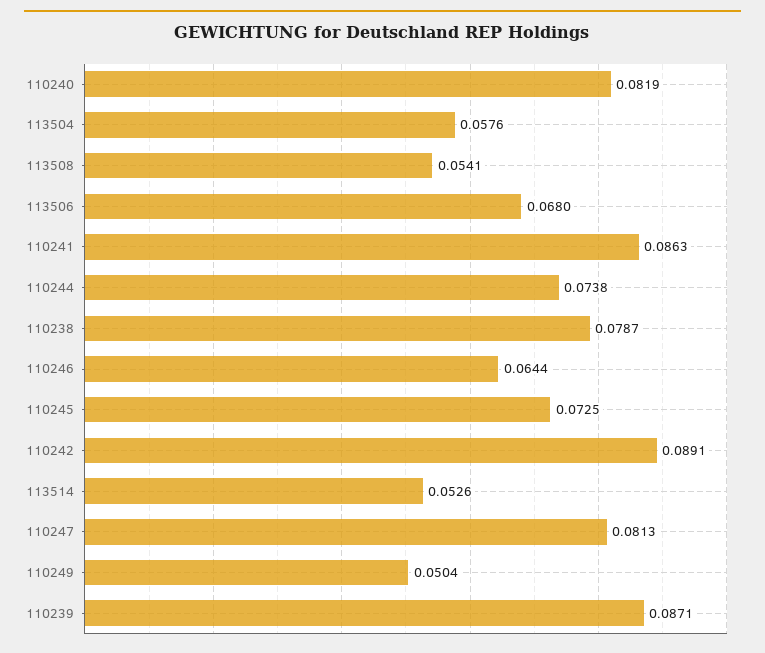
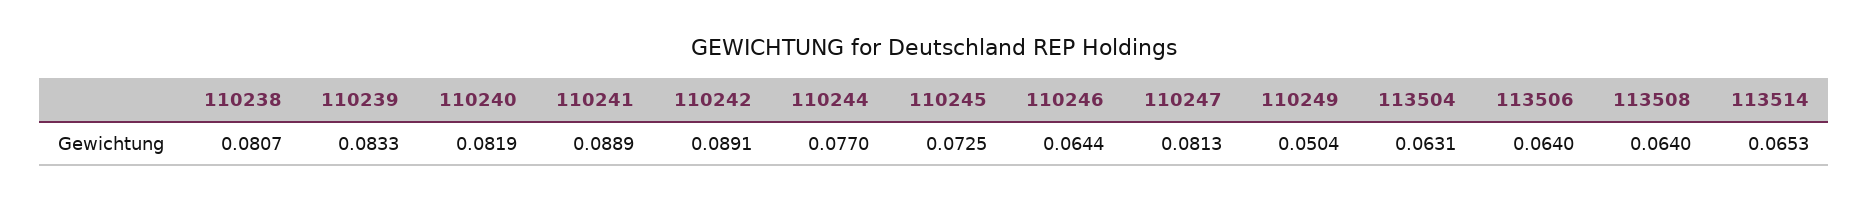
  {
    "110240": 0.0819,
-   "113504": 0.0576,
+   "113504": 0.0631,
-   "113508": 0.0541,
+   "113508": 0.064,
-   "113506": 0.068,
+   "113506": 0.064,
-   "110241": 0.0863,
+   "110241": 0.0889,
-   "110244": 0.0738,
+   "110244": 0.077,
-   "110238": 0.0787,
+   "110238": 0.0807,
    "110246": 0.0644,
    "110245": 0.0725,
    "110242": 0.0891,
-   "113514": 0.0526,
+   "113514": 0.0653,
    "110247": 0.0813,
    "110249": 0.0504,
-   "110239": 0.0871
+   "110239": 0.0833
  }

